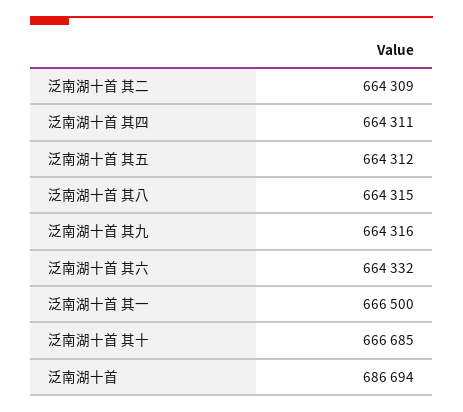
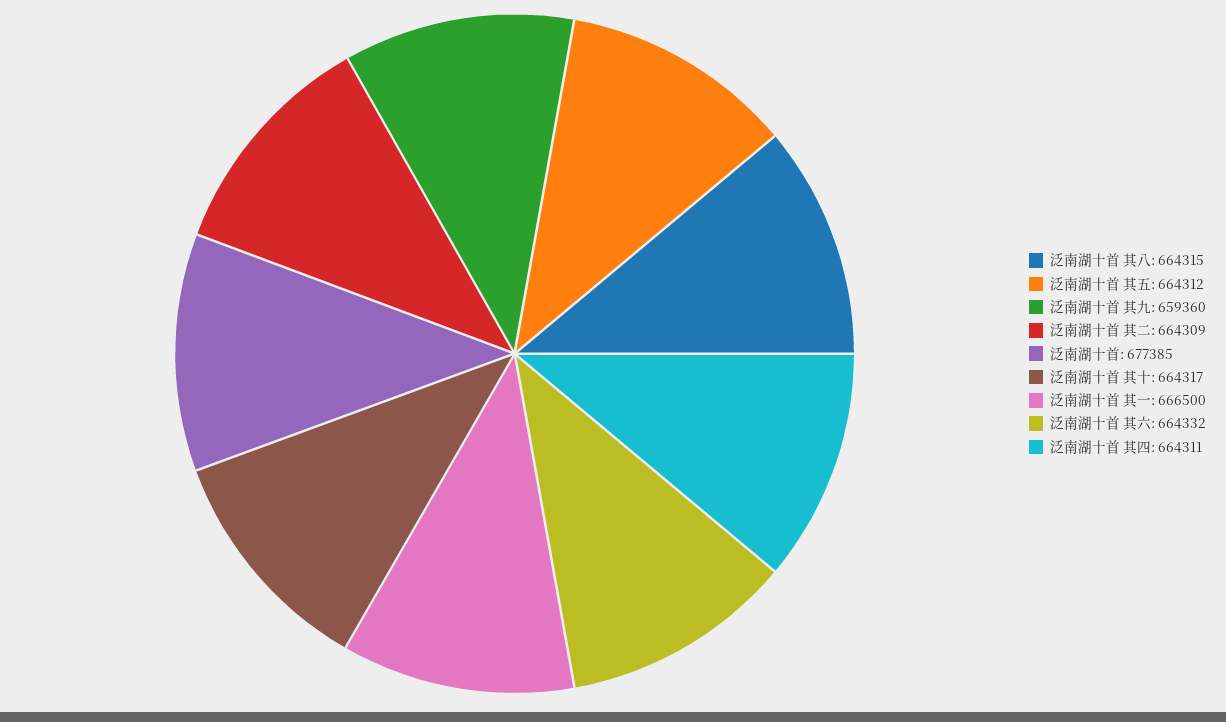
  {
    "泛南湖十首 其二": 664309,
    "泛南湖十首 其四": 664311,
    "泛南湖十首 其五": 664312,
    "泛南湖十首 其八": 664315,
-   "泛南湖十首 其九": 664316,
+   "泛南湖十首 其九": 659360,
    "泛南湖十首 其六": 664332,
    "泛南湖十首 其一": 666500,
-   "泛南湖十首 其十": 666685,
+   "泛南湖十首 其十": 664317,
-   "泛南湖十首": 686694
+   "泛南湖十首": 677385
  }

